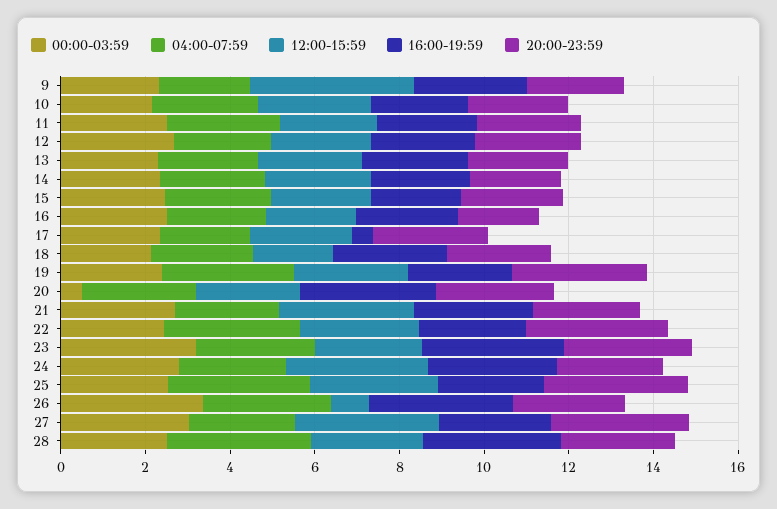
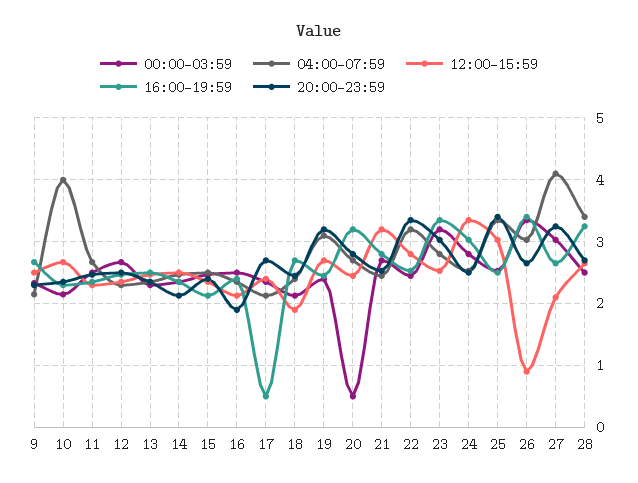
  {
    "00:00-03:59": {
      "9": 2.3,
      "10": 2.2,
      "11": 2.5,
      "12": 2.7,
      "13": 2.3,
      "14": 2.4,
      "15": 2.5,
      "16": 2.5,
      "17": 2.4,
      "18": 2.1,
      "19": 2.4,
      "20": 0.5,
      "21": 2.7,
      "22": 2.5,
      "23": 3.2,
      "24": 2.8,
      "25": 2.5,
      "26": 3.4,
      "27": 3,
      "28": 2.5
    },
    "04:00-07:59": {
      "9": 2.2,
-     "10": 2.5,
+     "10": 4,
      "11": 2.7,
      "12": 2.3,
      "13": 2.4,
      "14": 2.5,
      "15": 2.5,
      "16": 2.4,
      "17": 2.1,
      "18": 2.4,
      "19": 3.1,
      "20": 2.7,
      "21": 2.5,
      "22": 3.2,
      "23": 2.8,
      "24": 2.5,
      "25": 3.4,
      "26": 3,
-     "27": 2.5,
+     "27": 4.1,
      "28": 3.4
    },
    "12:00-15:59": {
-     "9": 4,
+     "9": 2.5,
      "10": 2.7,
      "11": 2.3,
      "12": 2.4,
      "13": 2.5,
      "14": 2.5,
      "15": 2.4,
      "16": 2.1,
      "17": 2.4,
      "18": 1.9,
      "19": 2.7,
      "20": 2.5,
      "21": 3.2,
      "22": 2.8,
      "23": 2.5,
      "24": 3.4,
      "25": 3,
      "26": 0.9,
-     "27": 3.5,
+     "27": 2.1,
      "28": 2.7
    },
    "16:00-19:59": {
      "9": 2.7,
      "10": 2.3,
      "11": 2.4,
      "12": 2.5,
      "13": 2.5,
      "14": 2.4,
      "15": 2.1,
      "16": 2.4,
      "17": 0.5,
      "18": 2.7,
      "19": 2.5,
      "20": 3.2,
      "21": 2.8,
      "22": 2.5,
      "23": 3.4,
      "24": 3,
      "25": 2.5,
      "26": 3.4,
      "27": 2.7,
      "28": 3.3
    },
    "20:00-23:59": {
      "9": 2.3,
      "10": 2.4,
      "11": 2.5,
      "12": 2.5,
      "13": 2.4,
      "14": 2.1,
      "15": 2.4,
      "16": 1.9,
      "17": 2.7,
      "18": 2.5,
      "19": 3.2,
      "20": 2.8,
      "21": 2.5,
      "22": 3.4,
      "23": 3,
      "24": 2.5,
      "25": 3.4,
      "26": 2.7,
      "27": 3.3,
      "28": 2.7
    }
  }

